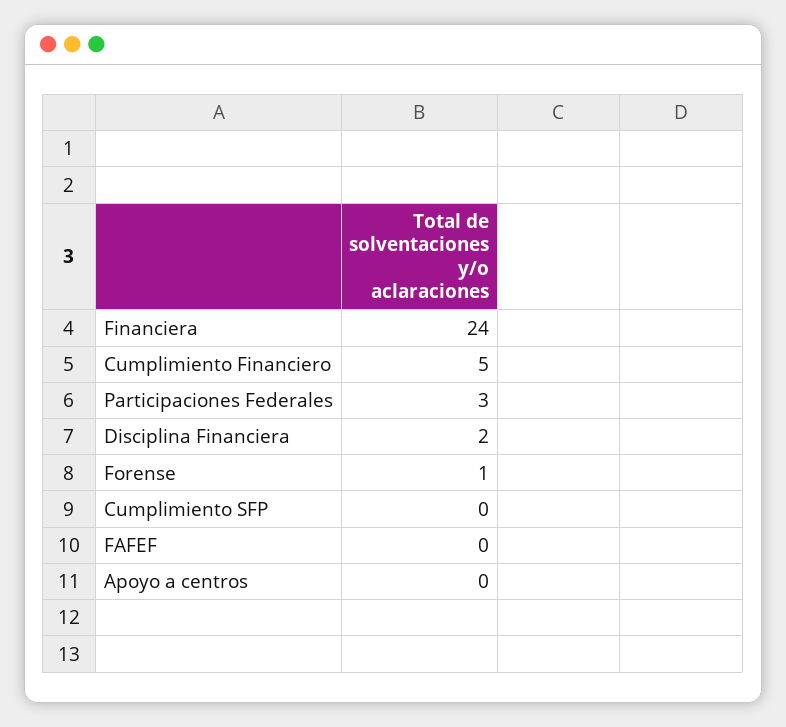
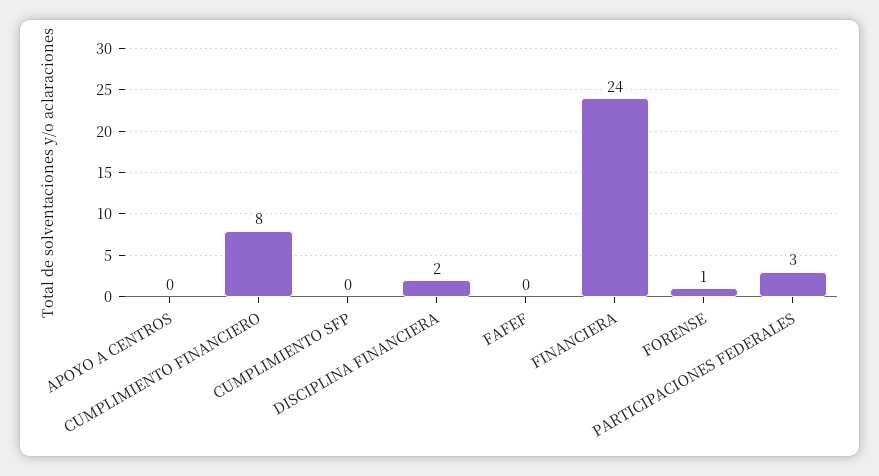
  {
    "Financiera": 24,
-   "Cumplimiento Financiero": 5,
+   "Cumplimiento Financiero": 8,
    "Participaciones Federales": 3,
    "Disciplina Financiera": 2,
    "Forense": 1,
    "Cumplimiento SFP": 0,
    "FAFEF": 0,
    "Apoyo a centros": 0
  }

